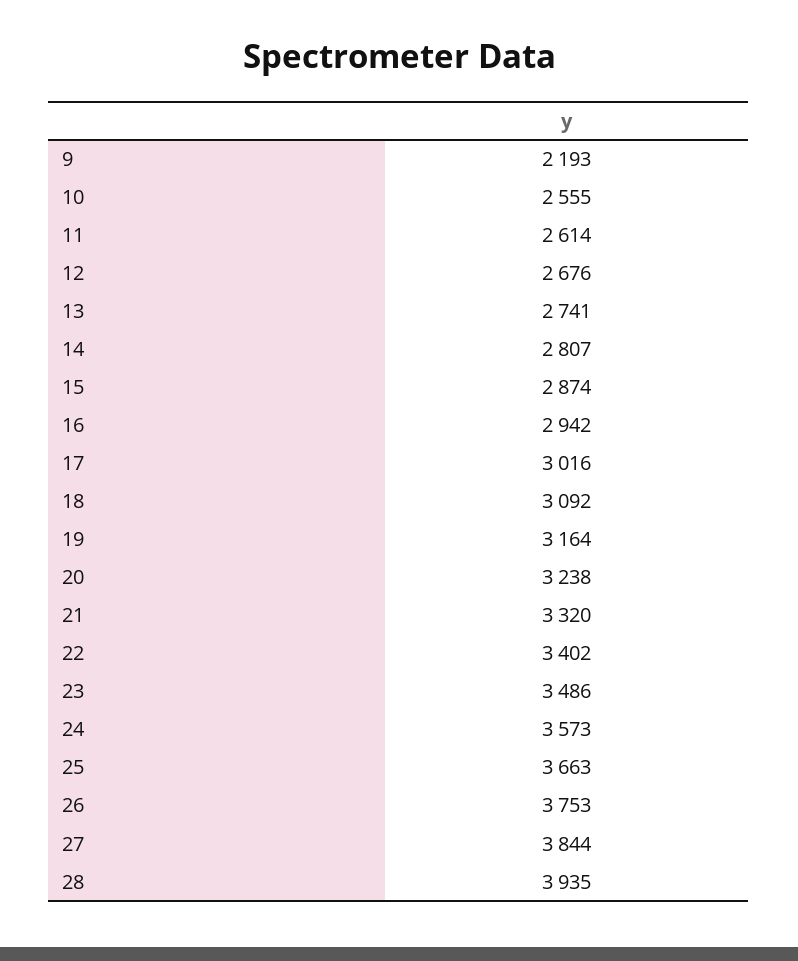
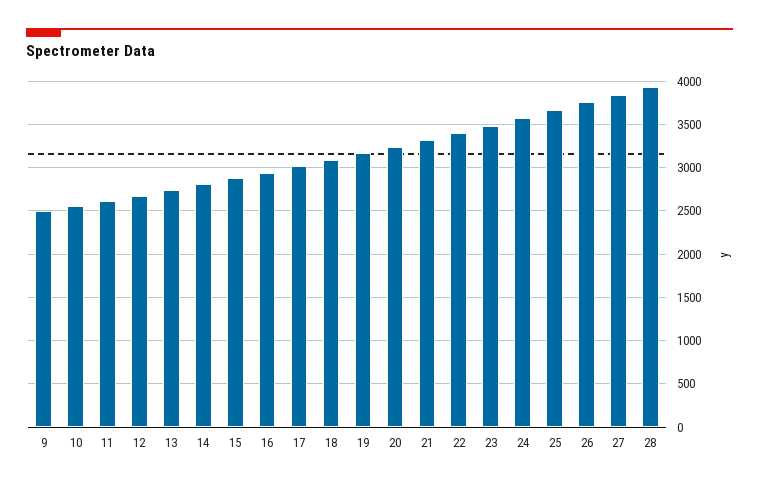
  {
-   "9": 2193,
+   "9": 2500,
    "10": 2555,
    "11": 2614,
    "12": 2676,
    "13": 2741,
    "14": 2807,
    "15": 2874,
    "16": 2942,
    "17": 3016,
    "18": 3092,
    "19": 3164,
    "20": 3238,
    "21": 3320,
    "22": 3402,
    "23": 3486,
    "24": 3573,
    "25": 3663,
    "26": 3753,
    "27": 3844,
    "28": 3935
  }

